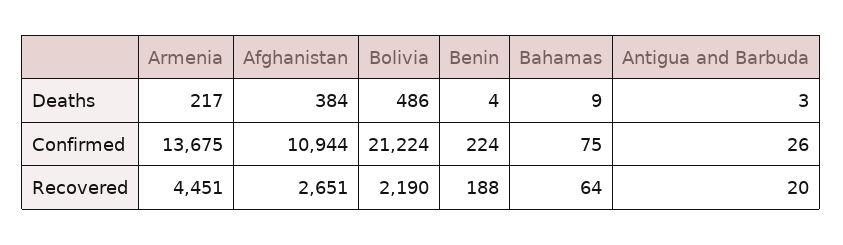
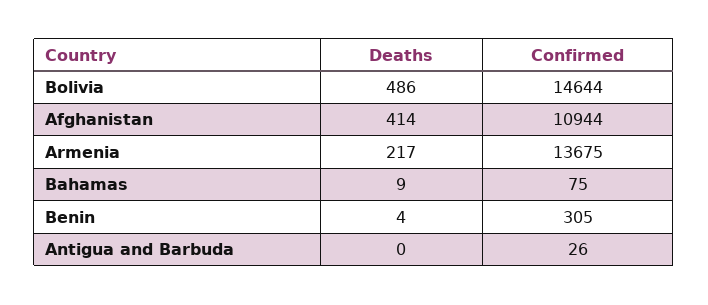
  {
    "Armenia": {
      "Deaths": 217,
-     "Confirmed": 13675,
+     "Confirmed": 13675
-     "Recovered": 4451
    },
    "Afghanistan": {
-     "Deaths": 384,
+     "Deaths": 414,
-     "Confirmed": 10944,
+     "Confirmed": 10944
-     "Recovered": 2651
    },
    "Bolivia": {
      "Deaths": 486,
-     "Confirmed": 21224,
+     "Confirmed": 14644
-     "Recovered": 2190
    },
    "Benin": {
      "Deaths": 4,
-     "Confirmed": 224,
+     "Confirmed": 305
-     "Recovered": 188
    },
    "Bahamas": {
      "Deaths": 9,
-     "Confirmed": 75,
+     "Confirmed": 75
-     "Recovered": 64
    },
    "Antigua and Barbuda": {
-     "Deaths": 3,
+     "Deaths": 0,
-     "Confirmed": 26,
+     "Confirmed": 26
-     "Recovered": 20
    }
  }

